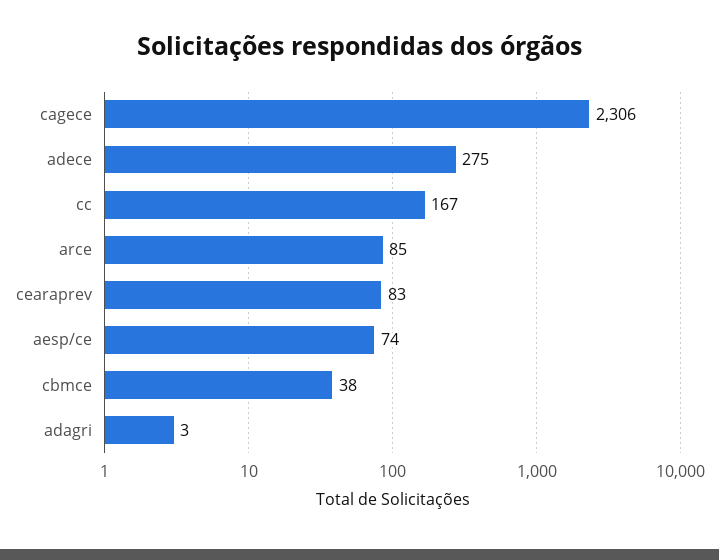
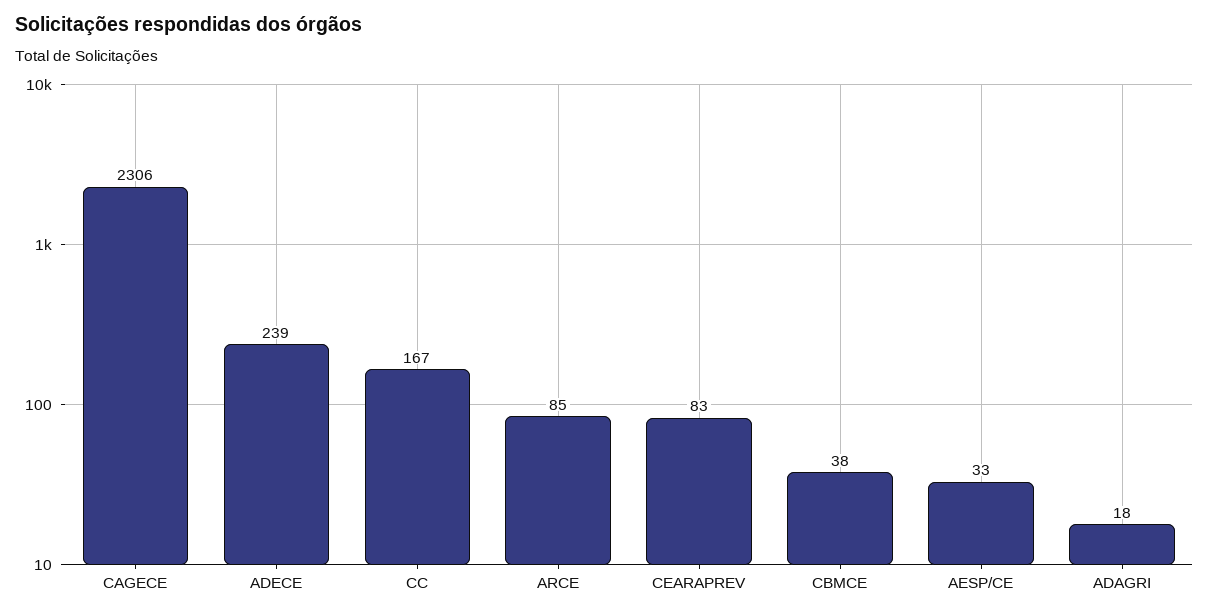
  {
    "cagece": 2306,
-   "adece": 275,
+   "adece": 239,
    "cc": 167,
    "arce": 85,
    "cearaprev": 83,
-   "aesp/ce": 74,
+   "aesp/ce": 33,
    "cbmce": 38,
-   "adagri": 3
+   "adagri": 18
  }

